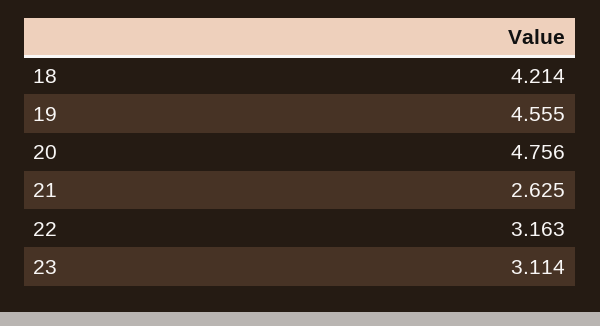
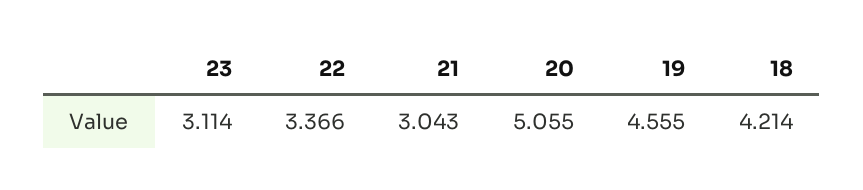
  {
    "18": 4.214,
    "19": 4.555,
-   "20": 4.756,
+   "20": 5.055,
-   "21": 2.625,
+   "21": 3.043,
-   "22": 3.163,
+   "22": 3.366,
    "23": 3.114
  }

